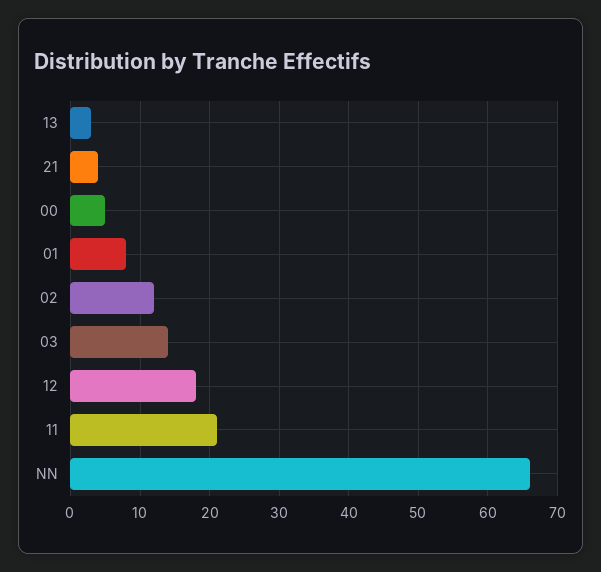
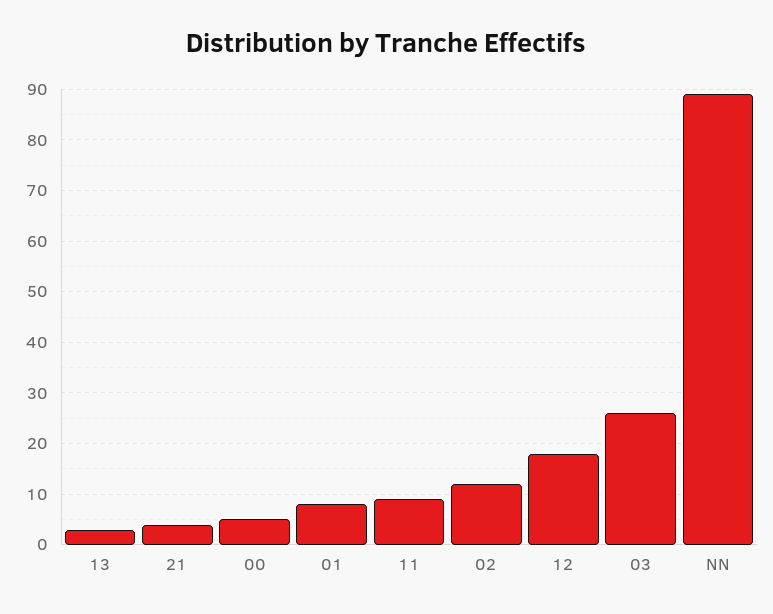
  {
    "13": 3,
    "21": 4,
    "00": 5,
    "01": 8,
    "02": 12,
-   "03": 14,
+   "03": 25,
    "12": 18,
-   "11": 21,
+   "11": 10,
-   "NN": 66
+   "NN": 90
  }

